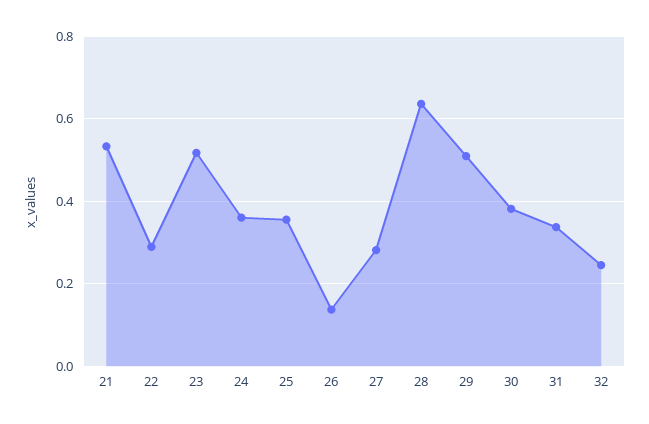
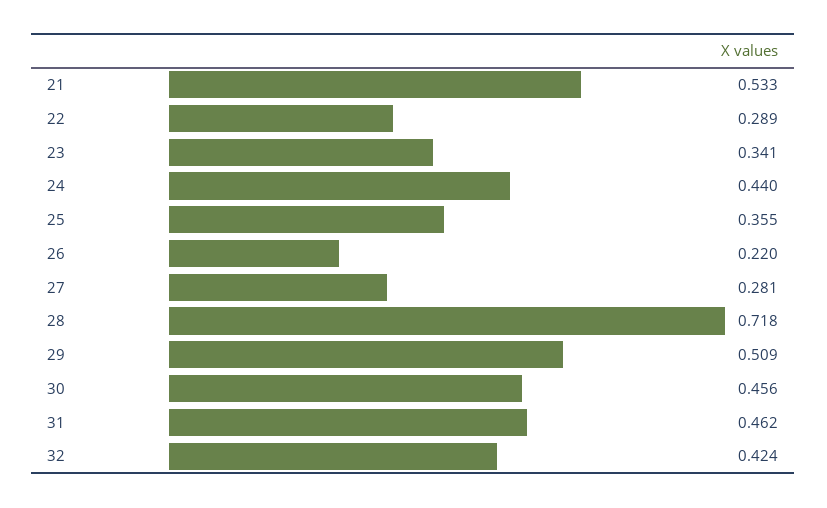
  {
    "21": 0.533,
    "22": 0.289,
-   "23": 0.52,
+   "23": 0.341,
-   "24": 0.36,
+   "24": 0.44,
    "25": 0.355,
-   "26": 0.14,
+   "26": 0.22,
    "27": 0.281,
-   "28": 0.64,
+   "28": 0.718,
    "29": 0.509,
-   "30": 0.38,
+   "30": 0.456,
-   "31": 0.34,
+   "31": 0.462,
-   "32": 0.24
+   "32": 0.424
  }

